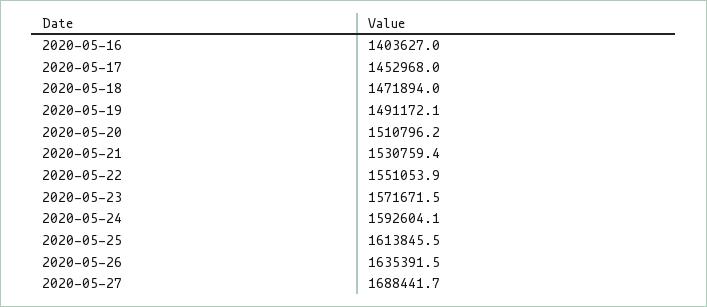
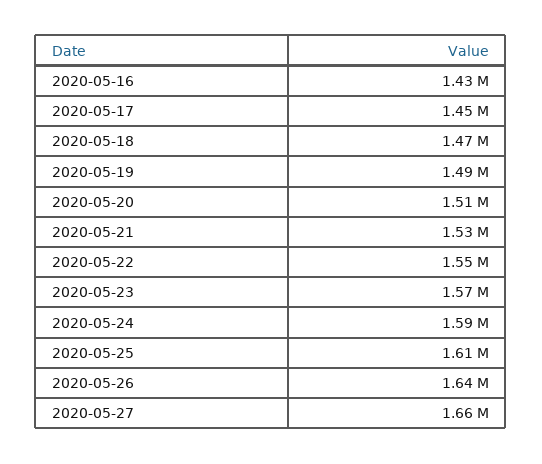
  {
-   "2020-05-16": 1403627,
+   "2020-05-16": 1430000,
    "2020-05-17": 1452968,
    "2020-05-18": 1471894,
    "2020-05-19": 1491172.1,
    "2020-05-20": 1510796.2,
    "2020-05-21": 1530759.4,
    "2020-05-22": 1551053.9,
    "2020-05-23": 1571671.5,
    "2020-05-24": 1592604.1,
    "2020-05-25": 1613845.5,
    "2020-05-26": 1635391.5,
-   "2020-05-27": 1688441.7
+   "2020-05-27": 1660000
  }

